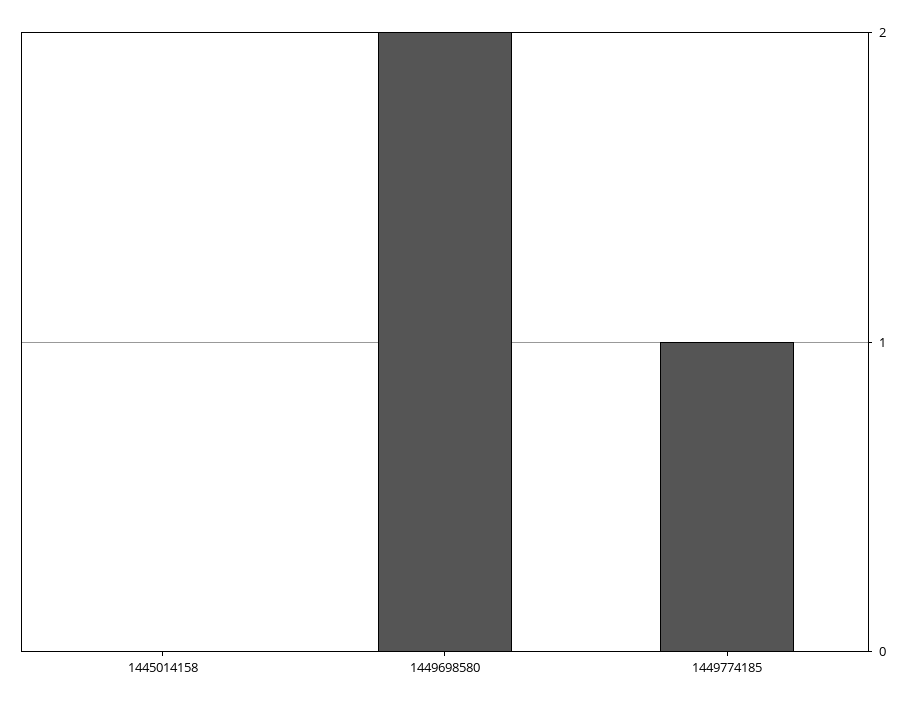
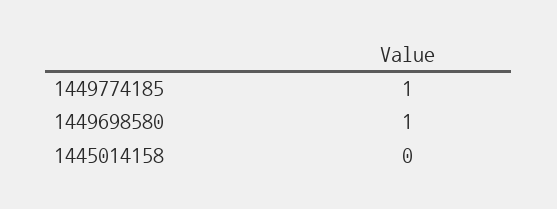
  {
    "1445014158": 0,
-   "1449698580": 2,
+   "1449698580": 1,
    "1449774185": 1
  }

